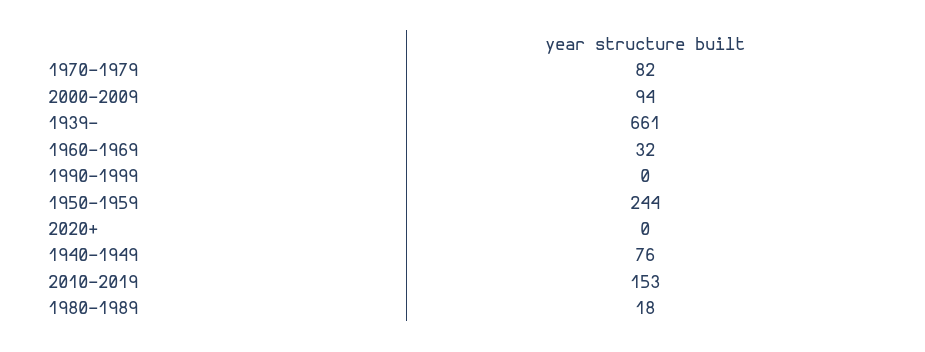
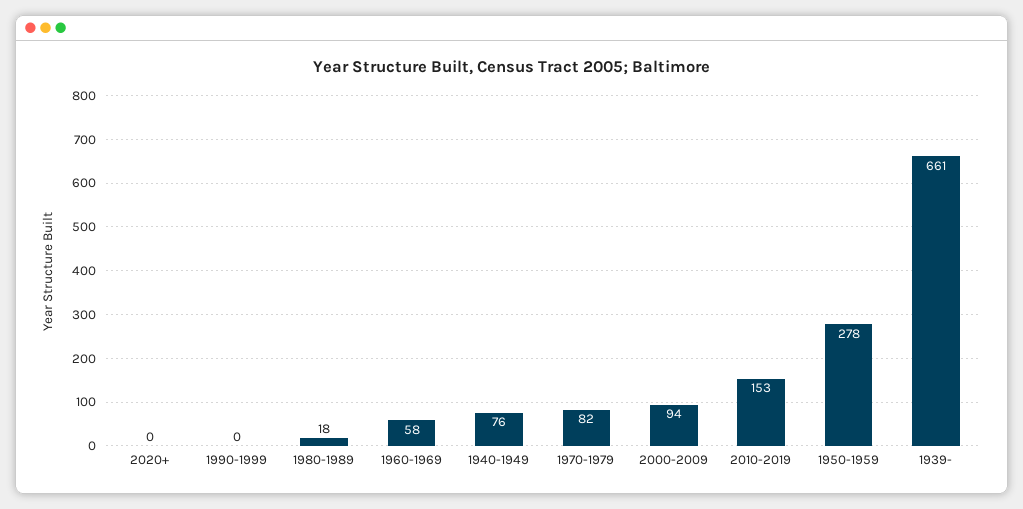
  {
    "1970-1979": 82,
    "2000-2009": 94,
    "1939-": 661,
-   "1960-1969": 32,
+   "1960-1969": 58,
    "1990-1999": 0,
-   "1950-1959": 244,
+   "1950-1959": 278,
    "2020+": 0,
    "1940-1949": 76,
    "2010-2019": 153,
    "1980-1989": 18
  }

